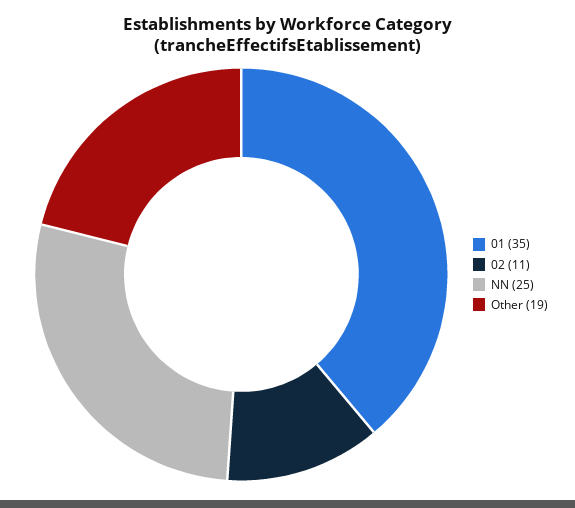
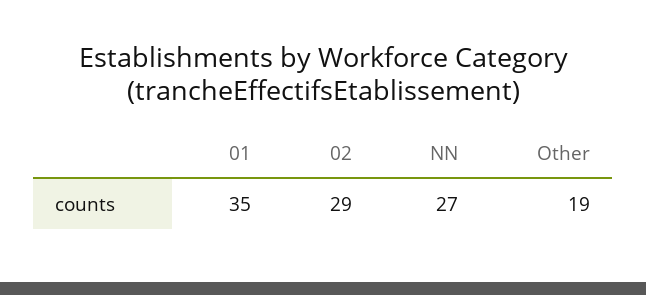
  {
    "01": 35,
-   "02": 11,
+   "02": 29,
-   "NN": 25,
+   "NN": 27,
    "Other": 19
  }

